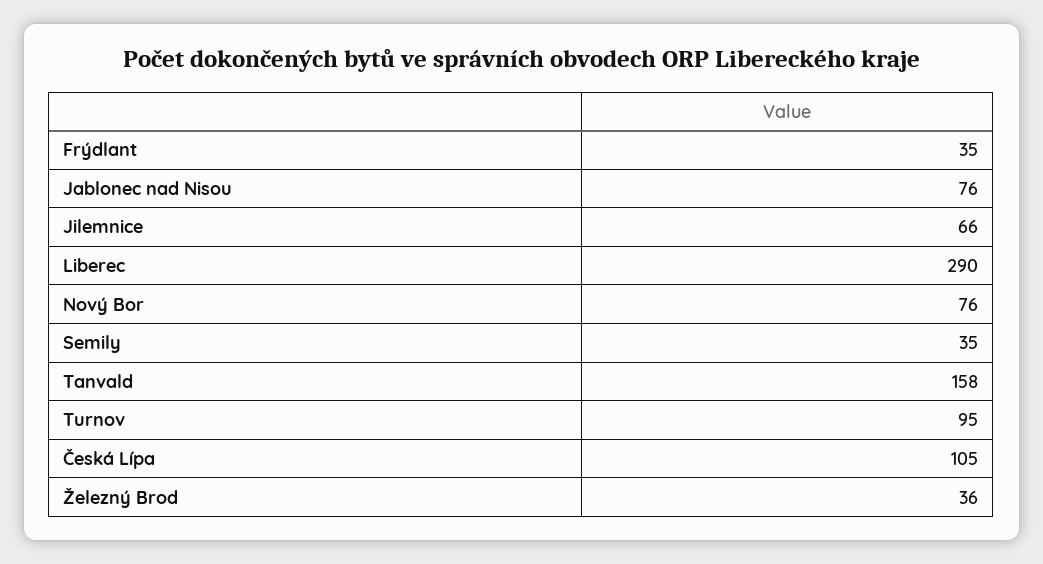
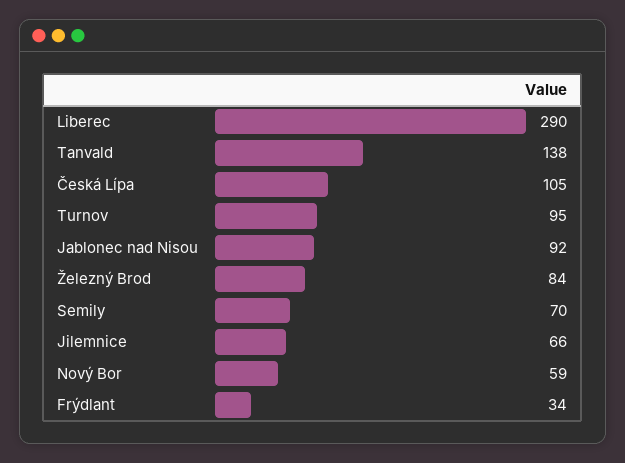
  {
-   "Frýdlant": 35,
+   "Frýdlant": 34,
-   "Jablonec nad Nisou": 76,
+   "Jablonec nad Nisou": 92,
    "Jilemnice": 66,
    "Liberec": 290,
-   "Nový Bor": 76,
+   "Nový Bor": 59,
-   "Semily": 35,
+   "Semily": 70,
-   "Tanvald": 158,
+   "Tanvald": 138,
    "Turnov": 95,
    "Česká Lípa": 105,
-   "Železný Brod": 36
+   "Železný Brod": 84
  }

